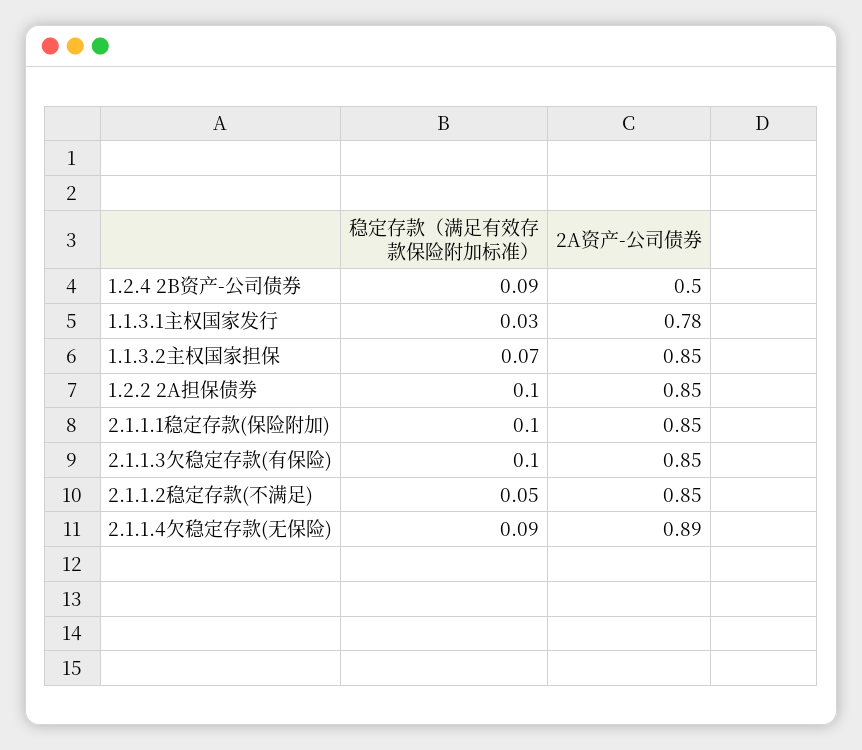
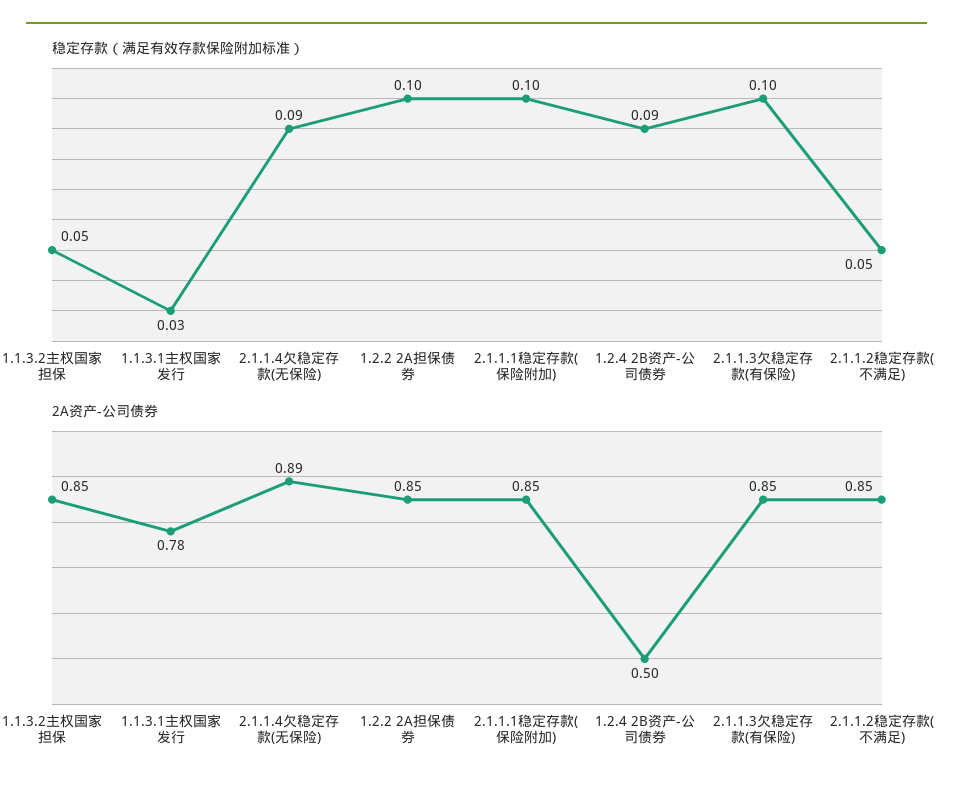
  {
    "稳定存款（满足有效存款保险附加标准）": {
      "1.2.4 2B资产-公司债券": 0.09,
      "1.1.3.1主权国家发行": 0.03,
-     "1.1.3.2主权国家担保": 0.07,
+     "1.1.3.2主权国家担保": 0.05,
      "1.2.2 2A担保债券": 0.1,
      "2.1.1.1稳定存款(保险附加)": 0.1,
      "2.1.1.3欠稳定存款(有保险)": 0.1,
      "2.1.1.2稳定存款(不满足)": 0.05,
      "2.1.1.4欠稳定存款(无保险)": 0.09
    },
    "2A资产-公司债券": {
      "1.2.4 2B资产-公司债券": 0.5,
      "1.1.3.1主权国家发行": 0.78,
      "1.1.3.2主权国家担保": 0.85,
      "1.2.2 2A担保债券": 0.85,
      "2.1.1.1稳定存款(保险附加)": 0.85,
      "2.1.1.3欠稳定存款(有保险)": 0.85,
      "2.1.1.2稳定存款(不满足)": 0.85,
      "2.1.1.4欠稳定存款(无保险)": 0.89
    }
  }

